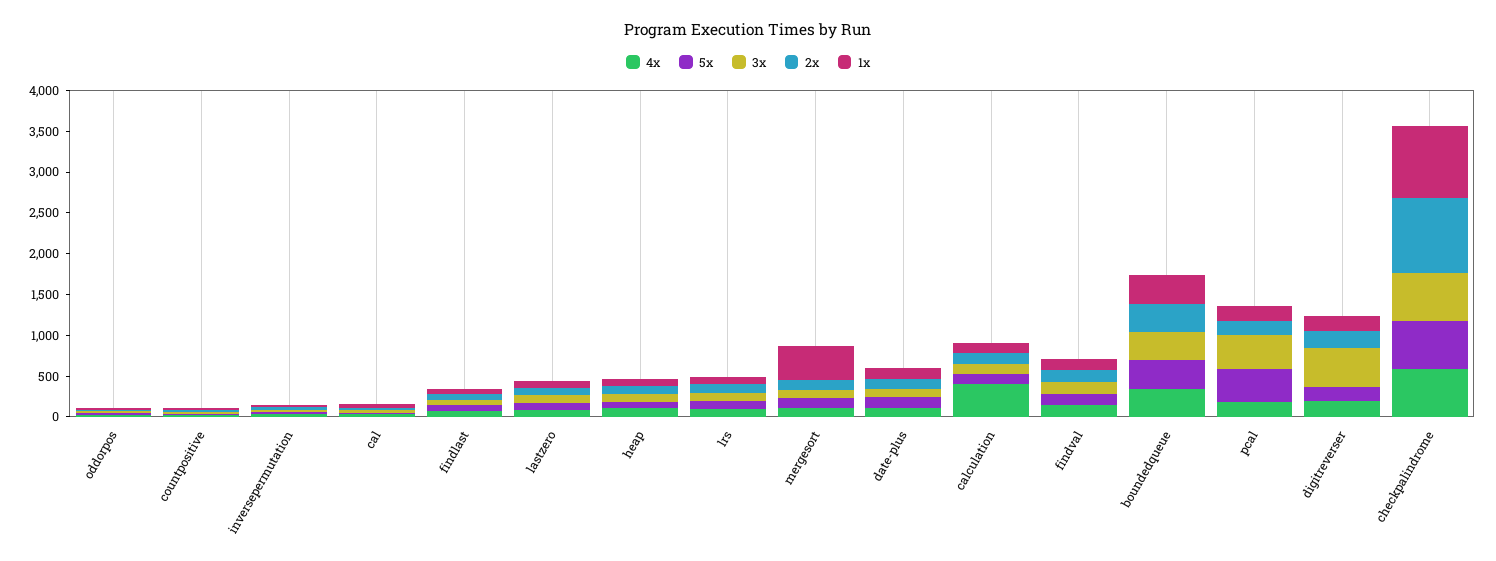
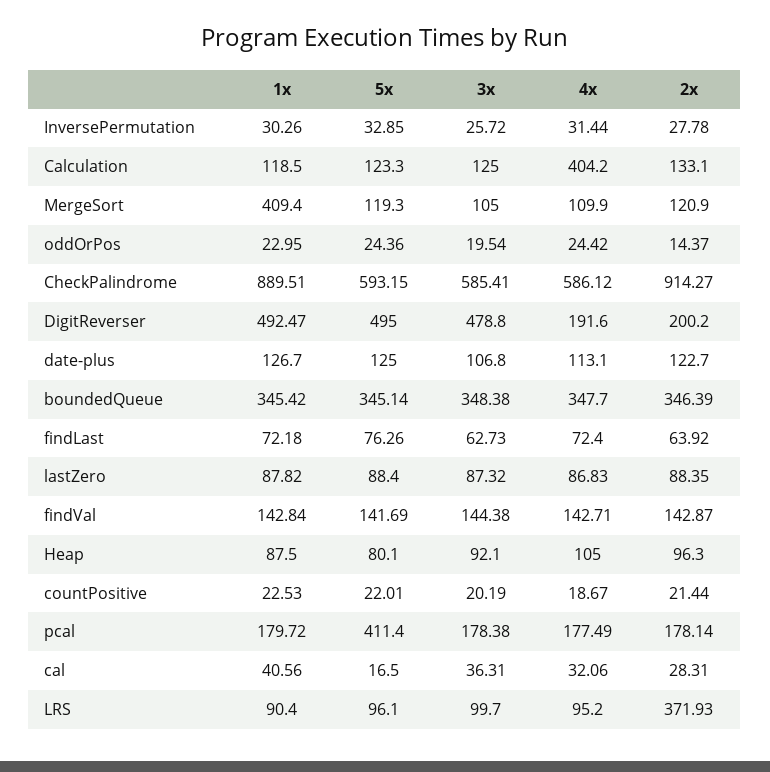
  {
    "4x": {
      "oddorpos": 24.42,
      "countpositive": 18.67,
      "inversepermutation": 31.44,
      "cal": 32.06,
      "findlast": 72.4,
      "lastzero": 86.83,
      "heap": 105,
      "lrs": 95.2,
      "mergesort": 109.9,
      "date-plus": 113.1,
      "calculation": 404.2,
      "findval": 142.71,
      "boundedqueue": 347.7,
      "pcal": 177.49,
      "digitreverser": 191.6,
      "checkpalindrome": 586.12
    },
    "5x": {
      "oddorpos": 24.36,
      "countpositive": 22.01,
      "inversepermutation": 32.85,
      "cal": 16.5,
      "findlast": 76.26,
      "lastzero": 88.4,
      "heap": 80.1,
      "lrs": 96.1,
      "mergesort": 119.3,
      "date-plus": 125,
      "calculation": 123.3,
      "findval": 141.69,
      "boundedqueue": 345.14,
      "pcal": 411.4,
-     "digitreverser": 200,
+     "digitreverser": 495,
      "checkpalindrome": 593.15
    },
    "3x": {
      "oddorpos": 19.54,
      "countpositive": 20.19,
      "inversepermutation": 25.72,
      "cal": 36.31,
      "findlast": 62.73,
      "lastzero": 87.32,
      "heap": 92.1,
      "lrs": 99.7,
      "mergesort": 105,
      "date-plus": 106.8,
      "calculation": 125,
      "findval": 144.38,
      "boundedqueue": 348.38,
-     "pcal": 400,
+     "pcal": 178.38,
      "digitreverser": 478.8,
      "checkpalindrome": 585.41
    },
    "2x": {
      "oddorpos": 14.37,
      "countpositive": 21.44,
      "inversepermutation": 27.78,
      "cal": 28.31,
      "findlast": 63.92,
      "lastzero": 88.35,
      "heap": 96.3,
-     "lrs": 100,
+     "lrs": 371.93,
      "mergesort": 120.9,
      "date-plus": 122.7,
      "calculation": 133.1,
      "findval": 142.87,
      "boundedqueue": 346.39,
      "pcal": 178.14,
      "digitreverser": 200.2,
      "checkpalindrome": 914.27
    },
    "1x": {
      "oddorpos": 22.95,
      "countpositive": 22.53,
      "inversepermutation": 30.26,
      "cal": 40.56,
      "findlast": 72.18,
      "lastzero": 87.82,
      "heap": 87.5,
      "lrs": 90.4,
      "mergesort": 409.4,
      "date-plus": 126.7,
      "calculation": 118.5,
      "findval": 142.84,
      "boundedqueue": 345.42,
      "pcal": 179.72,
-     "digitreverser": 200,
+     "digitreverser": 492.47,
      "checkpalindrome": 889.51
    }
  }

